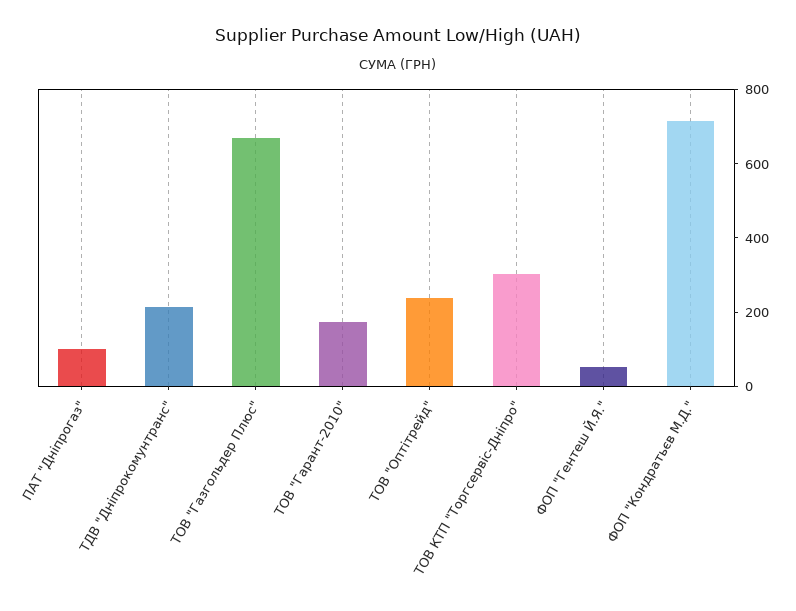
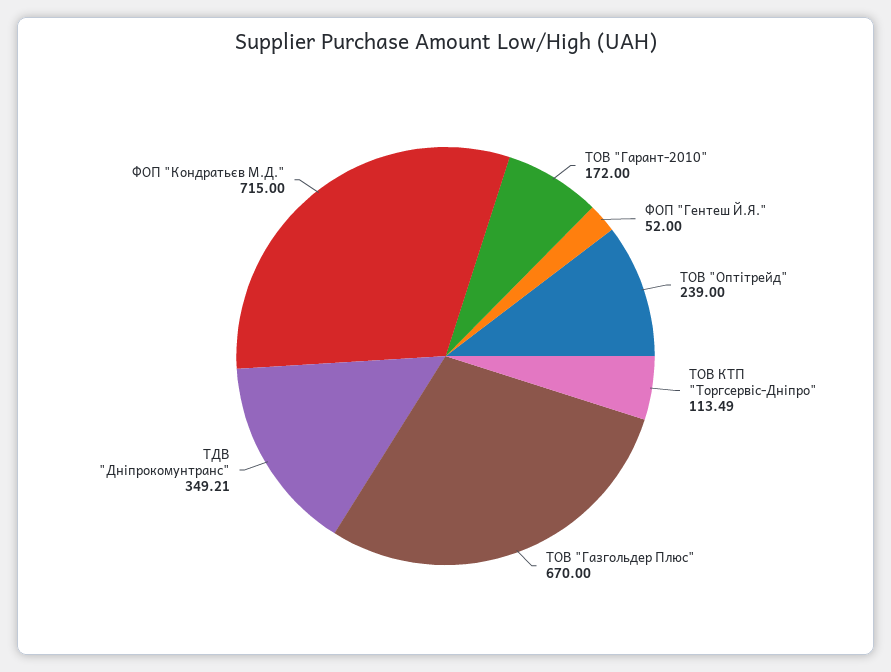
  {
-   "ПАТ \"Дніпрогаз\"": 100,
-   "ТДВ \"Дніпрокомунтранс\"": 200,
+   "ТДВ \"Дніпрокомунтранс\"": 349.21,
    "ТОВ \"Газгольдер Плюс\"": 670,
    "ТОВ \"Гарант-2010\"": 172,
    "ТОВ \"Оптітрейд\"": 239,
-   "ТОВ КТП \"Торгсервіс-Дніпро\"": 300,
+   "ТОВ КТП \"Торгсервіс-Дніпро\"": 113.49,
    "ФОП \"Гентеш Й.Я.\"": 52,
    "ФОП \"Кондратьєв М.Д.\"": 715
  }

